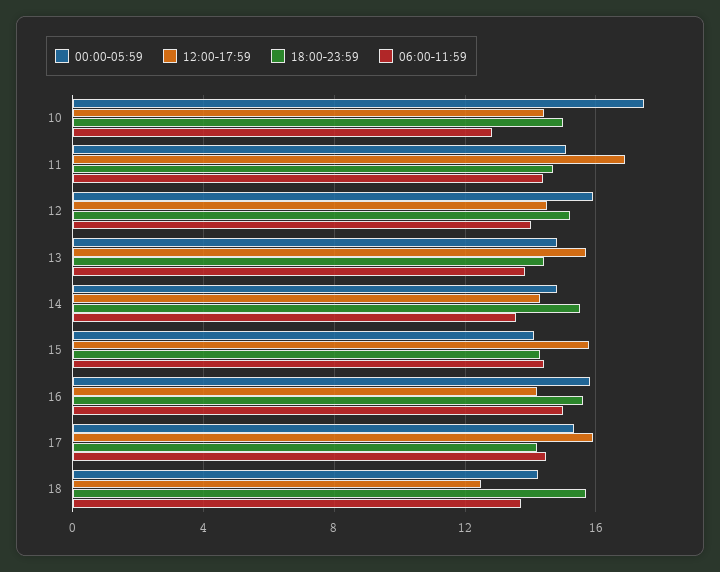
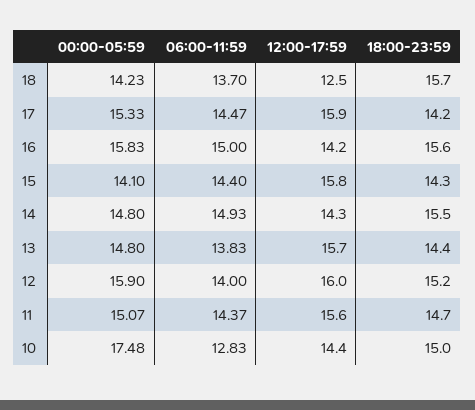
  {
    "00:00-05:59": {
      "10": 17.48,
      "11": 15.07,
      "12": 15.9,
      "13": 14.8,
      "14": 14.8,
      "15": 14.1,
      "16": 15.83,
      "17": 15.33,
      "18": 14.23
    },
    "12:00-17:59": {
      "10": 14.4,
-     "11": 17,
+     "11": 15.6,
-     "12": 14.5,
+     "12": 16,
      "13": 15.7,
      "14": 14.3,
      "15": 15.8,
      "16": 14.2,
      "17": 15.9,
      "18": 12.5
    },
    "18:00-23:59": {
      "10": 15,
      "11": 14.7,
      "12": 15.2,
      "13": 14.4,
      "14": 15.5,
      "15": 14.3,
      "16": 15.6,
      "17": 14.2,
      "18": 15.7
    },
    "06:00-11:59": {
      "10": 12.83,
      "11": 14.37,
      "12": 14,
      "13": 13.83,
-     "14": 13.5,
+     "14": 14.93,
      "15": 14.4,
      "16": 15,
      "17": 14.47,
      "18": 13.7
    }
  }

